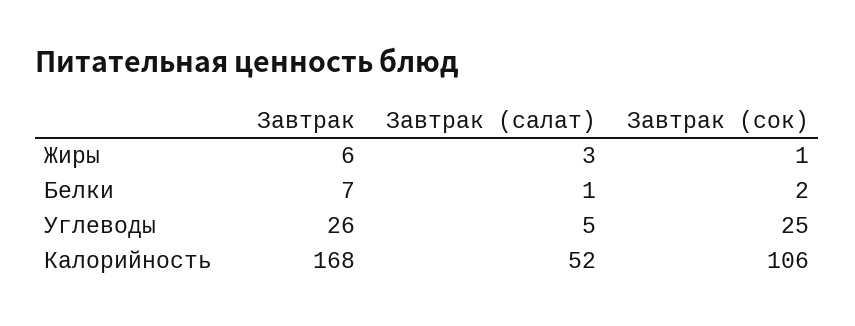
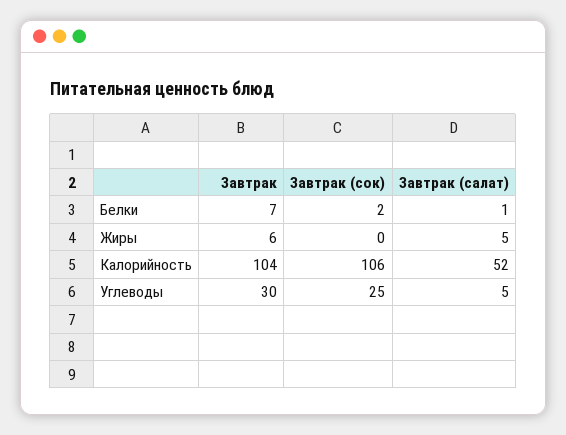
  {
    "Завтрак": {
      "Жиры": 6,
      "Белки": 7,
-     "Углеводы": 26,
+     "Углеводы": 30,
-     "Калорийность": 168
+     "Калорийность": 104
    },
    "Завтрак (салат)": {
-     "Жиры": 3,
+     "Жиры": 5,
      "Белки": 1,
      "Углеводы": 5,
      "Калорийность": 52
    },
    "Завтрак (сок)": {
-     "Жиры": 1,
+     "Жиры": 0,
      "Белки": 2,
      "Углеводы": 25,
      "Калорийность": 106
    }
  }

